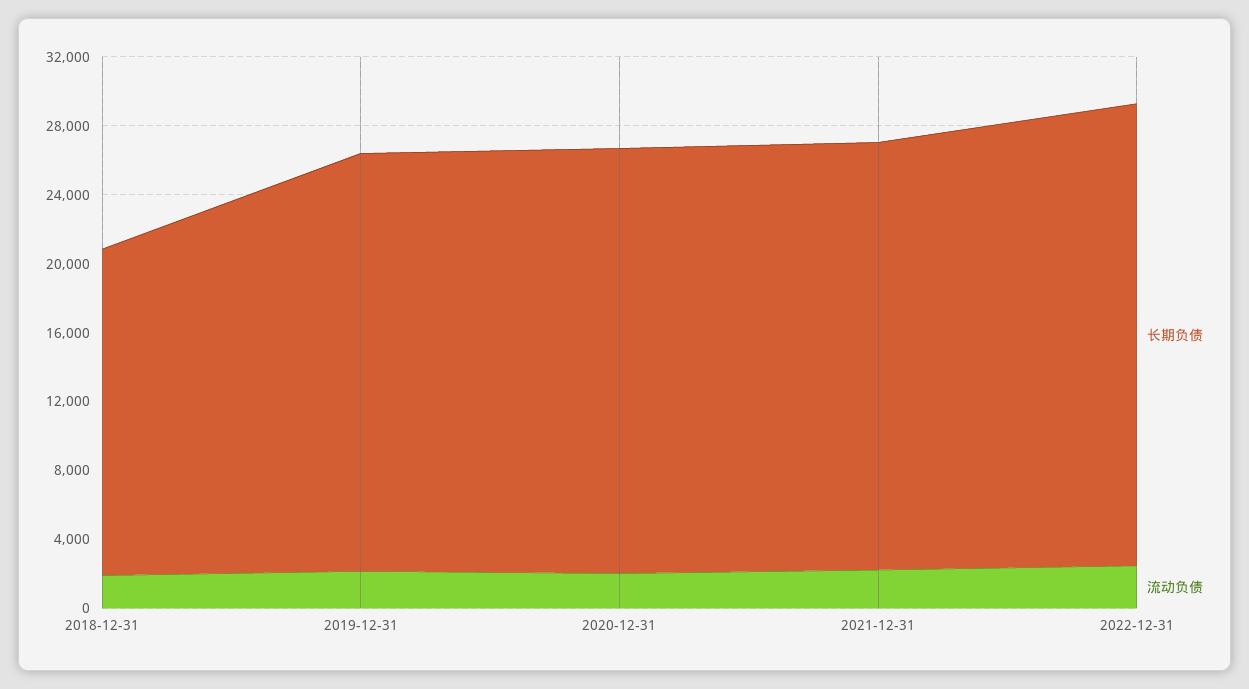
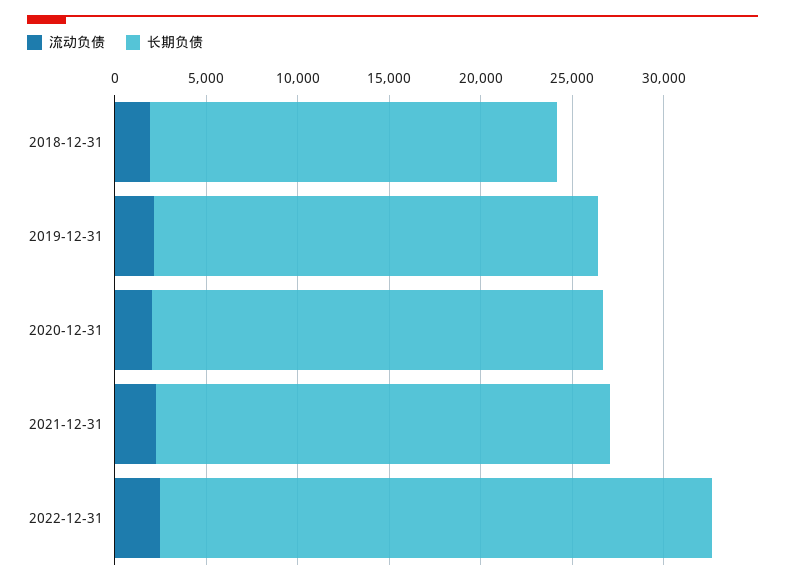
  {
    "长期负债": {
-     "2018-12-31": 19000,
+     "2018-12-31": 22000,
      "2019-12-31": 24000,
      "2020-12-31": 25000,
      "2021-12-31": 25000,
-     "2022-12-31": 27000
+     "2022-12-31": 30000
    },
    "流动负债": {
      "2018-12-31": 2000,
      "2019-12-31": 2000,
      "2020-12-31": 2000,
      "2021-12-31": 2000,
      "2022-12-31": 2000
    }
  }

